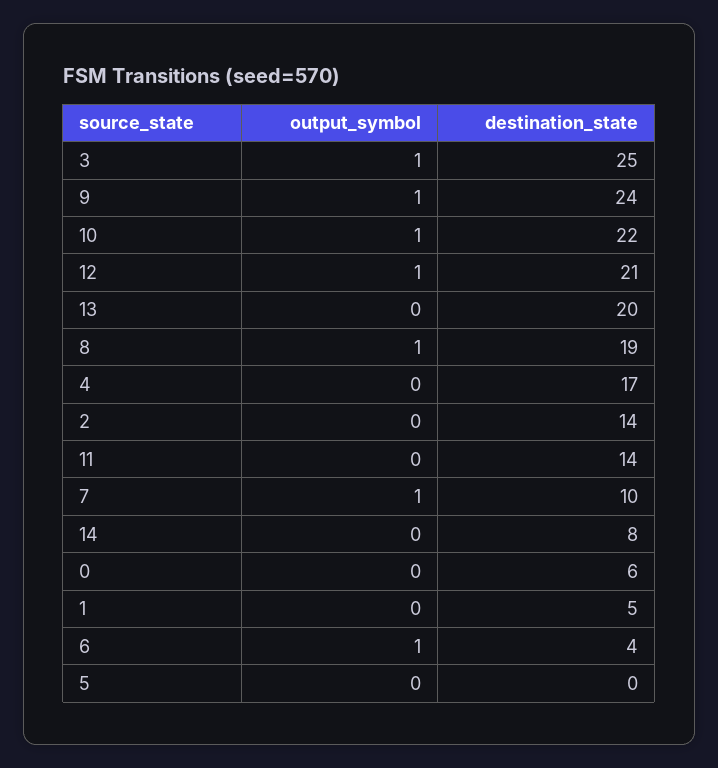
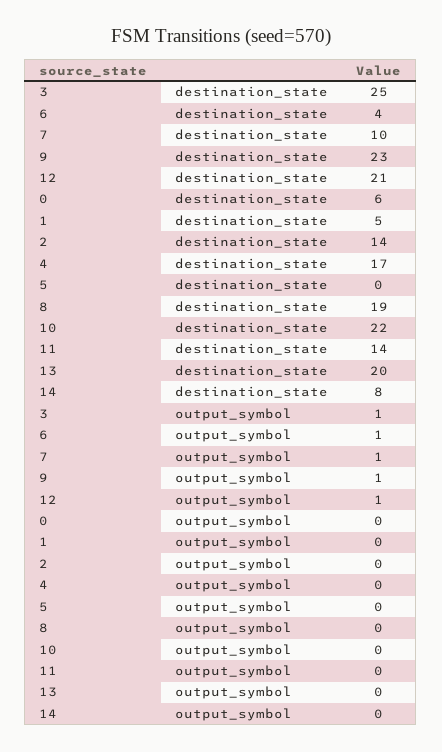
  {
    "output_symbol": {
      "3": 1,
      "9": 1,
-     "10": 1,
+     "10": 0,
      "12": 1,
      "13": 0,
-     "8": 1,
+     "8": 0,
      "4": 0,
      "2": 0,
      "11": 0,
      "7": 1,
      "14": 0,
      "0": 0,
      "1": 0,
      "6": 1,
      "5": 0
    },
    "destination_state": {
      "3": 25,
-     "9": 24,
+     "9": 23,
      "10": 22,
      "12": 21,
      "13": 20,
      "8": 19,
      "4": 17,
      "2": 14,
      "11": 14,
      "7": 10,
      "14": 8,
      "0": 6,
      "1": 5,
      "6": 4,
      "5": 0
    }
  }

